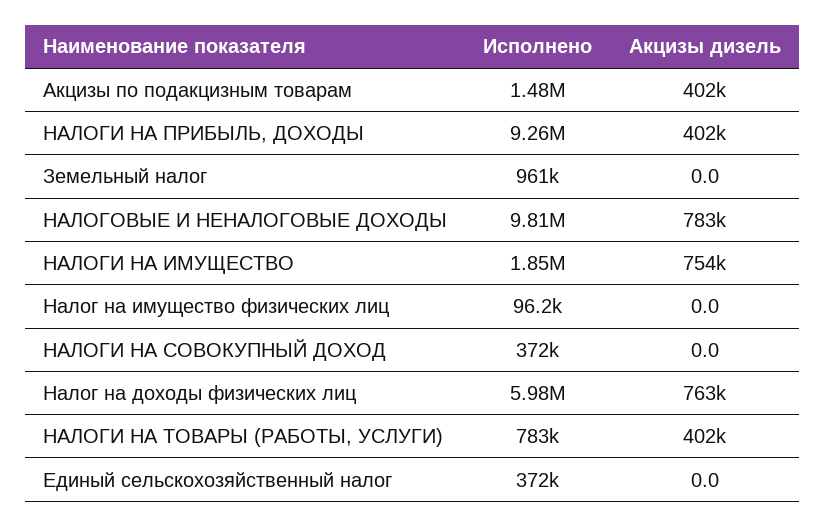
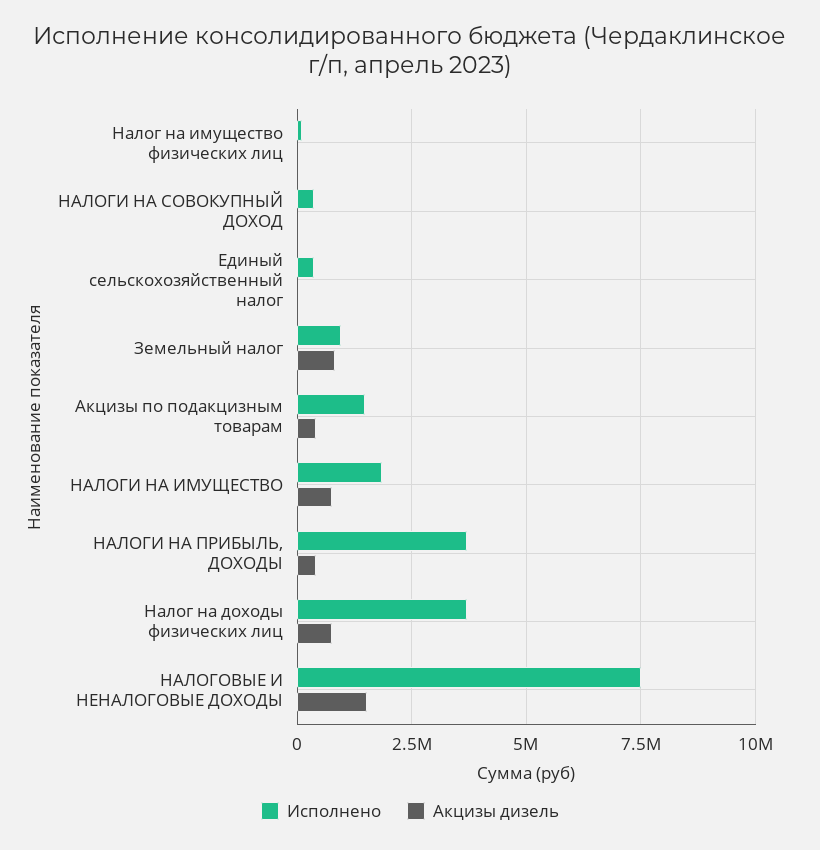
  {
    "Исполнено": {
      "Акцизы по подакцизным товарам": 1480000,
-     "НАЛОГИ НА ПРИБЫЛЬ, ДОХОДЫ": 9260000,
+     "НАЛОГИ НА ПРИБЫЛЬ, ДОХОДЫ": 3750000,
      "Земельный налог": 961000,
-     "НАЛОГОВЫЕ И НЕНАЛОГОВЫЕ ДОХОДЫ": 9810000,
+     "НАЛОГОВЫЕ И НЕНАЛОГОВЫЕ ДОХОДЫ": 7500000,
      "НАЛОГИ НА ИМУЩЕСТВО": 1850000,
      "Налог на имущество физических лиц": 96200,
      "НАЛОГИ НА СОВОКУПНЫЙ ДОХОД": 372000,
-     "Налог на доходы физических лиц": 5980000,
+     "Налог на доходы физических лиц": 3750000,
-     "НАЛОГИ НА ТОВАРЫ (РАБОТЫ, УСЛУГИ)": 783000,
      "Единый сельскохозяйственный налог": 372000
    },
    "Акцизы дизель": {
      "Акцизы по подакцизным товарам": 402000,
      "НАЛОГИ НА ПРИБЫЛЬ, ДОХОДЫ": 402000,
-     "Земельный налог": 0,
+     "Земельный налог": 750000,
-     "НАЛОГОВЫЕ И НЕНАЛОГОВЫЕ ДОХОДЫ": 783000,
+     "НАЛОГОВЫЕ И НЕНАЛОГОВЫЕ ДОХОДЫ": 1500000,
      "НАЛОГИ НА ИМУЩЕСТВО": 754000,
      "Налог на имущество физических лиц": 0,
      "НАЛОГИ НА СОВОКУПНЫЙ ДОХОД": 0,
      "Налог на доходы физических лиц": 763000,
-     "НАЛОГИ НА ТОВАРЫ (РАБОТЫ, УСЛУГИ)": 402000,
      "Единый сельскохозяйственный налог": 0
    }
  }

